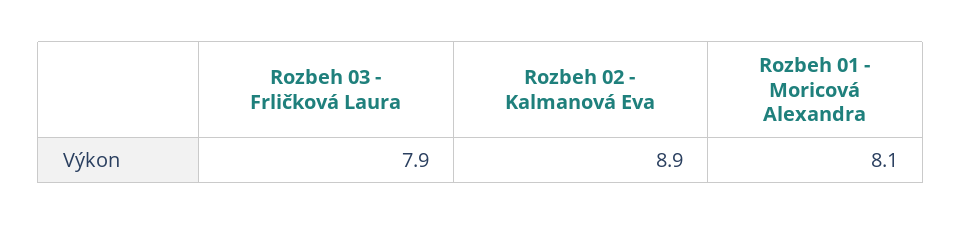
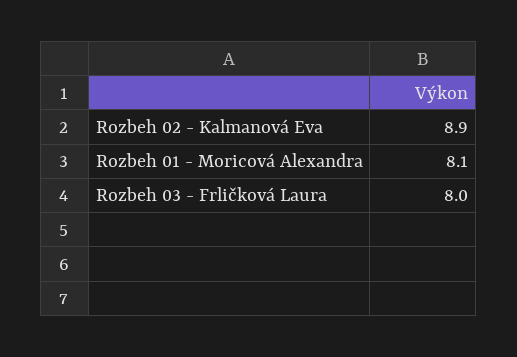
  {
-   "Rozbeh 03 - Frličková Laura": 7.9,
+   "Rozbeh 03 - Frličková Laura": 8,
    "Rozbeh 02 - Kalmanová Eva": 8.9,
    "Rozbeh 01 - Moricová Alexandra": 8.1
  }

